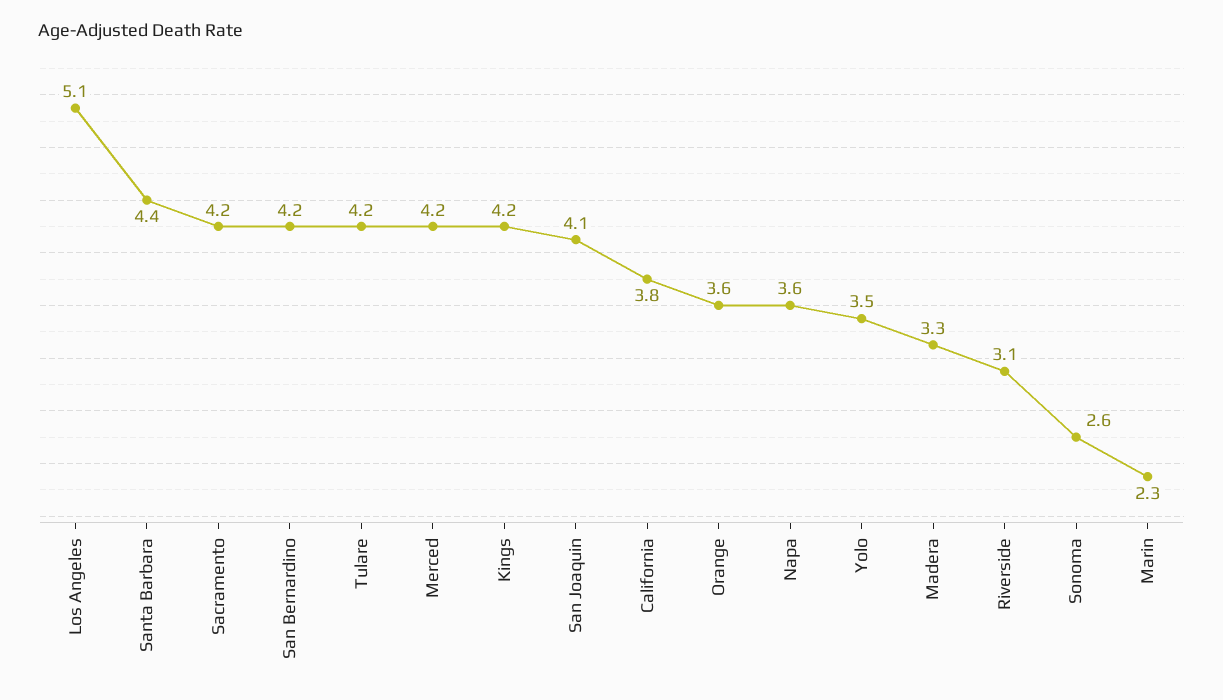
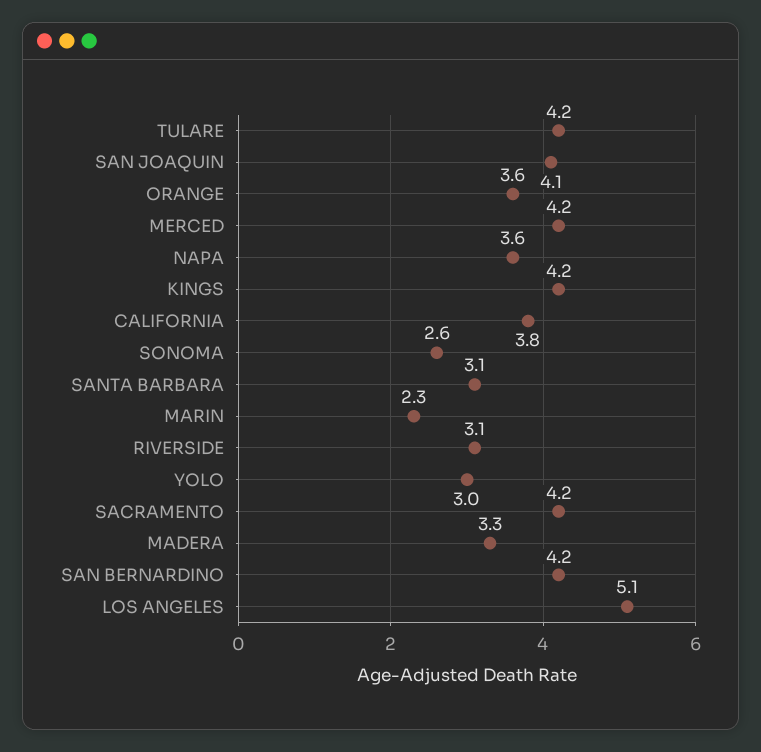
  {
    "Los Angeles": 5.1,
-   "Santa Barbara": 4.4,
+   "Santa Barbara": 3.1,
    "Sacramento": 4.2,
    "San Bernardino": 4.2,
    "Tulare": 4.2,
    "Merced": 4.2,
    "Kings": 4.2,
    "San Joaquin": 4.1,
    "California": 3.8,
    "Orange": 3.6,
    "Napa": 3.6,
-   "Yolo": 3.5,
+   "Yolo": 3,
    "Madera": 3.3,
    "Riverside": 3.1,
    "Sonoma": 2.6,
    "Marin": 2.3
  }

